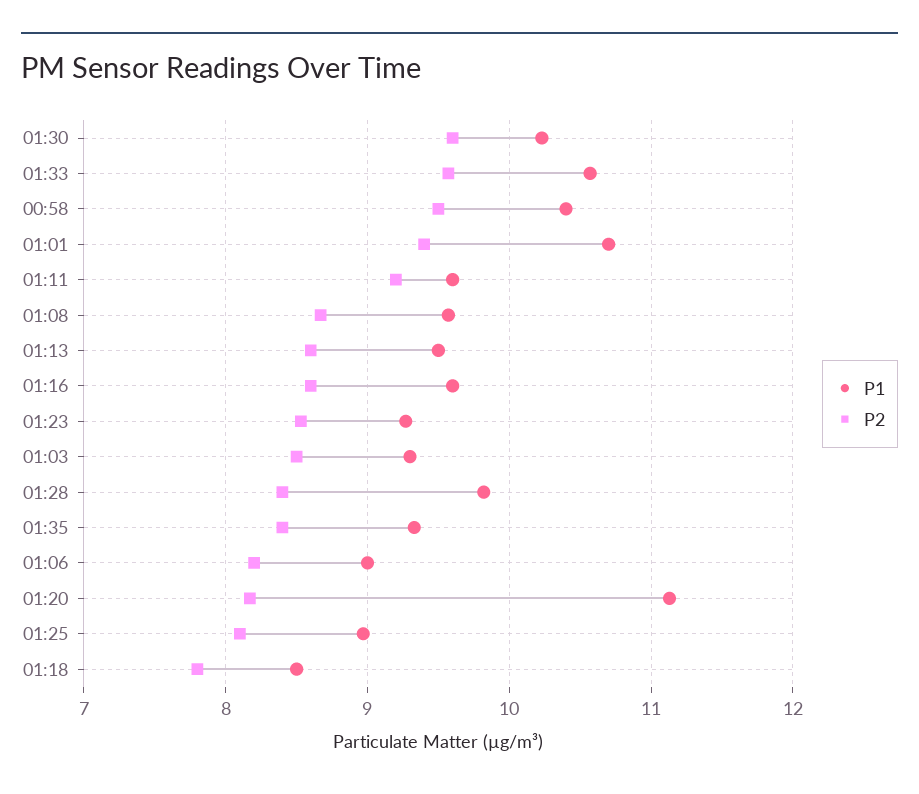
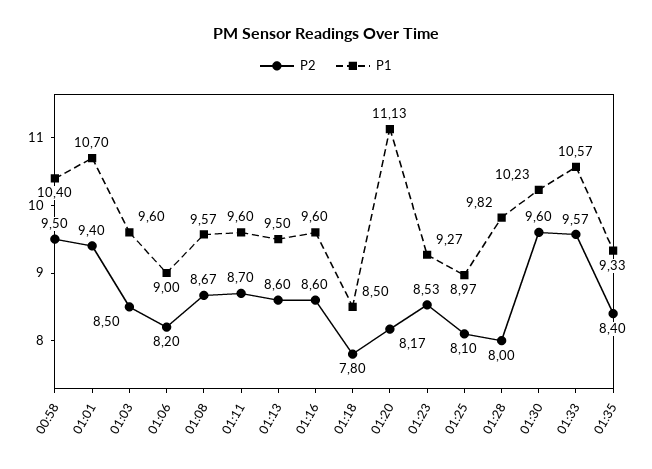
  {
    "P1": {
      "01:30": 10.23,
      "01:33": 10.57,
      "00:58": 10.4,
      "01:01": 10.7,
      "01:11": 9.6,
      "01:08": 9.57,
      "01:13": 9.5,
      "01:16": 9.6,
      "01:23": 9.27,
-     "01:03": 9.3,
+     "01:03": 9.6,
      "01:28": 9.82,
      "01:35": 9.33,
      "01:06": 9,
      "01:20": 11.13,
      "01:25": 8.97,
      "01:18": 8.5
    },
    "P2": {
      "01:30": 9.6,
      "01:33": 9.57,
      "00:58": 9.5,
      "01:01": 9.4,
-     "01:11": 9.2,
+     "01:11": 8.7,
      "01:08": 8.67,
      "01:13": 8.6,
      "01:16": 8.6,
      "01:23": 8.53,
      "01:03": 8.5,
-     "01:28": 8.4,
+     "01:28": 8,
      "01:35": 8.4,
      "01:06": 8.2,
      "01:20": 8.17,
      "01:25": 8.1,
      "01:18": 7.8
    }
  }

